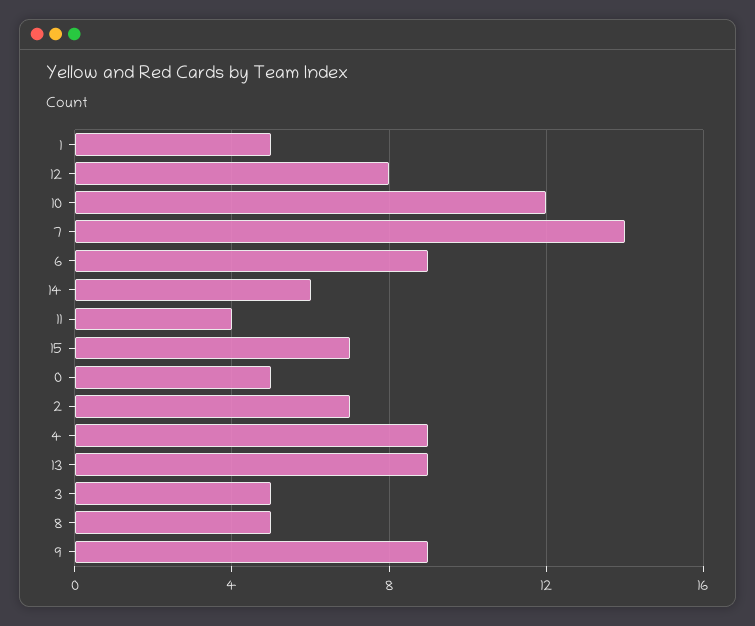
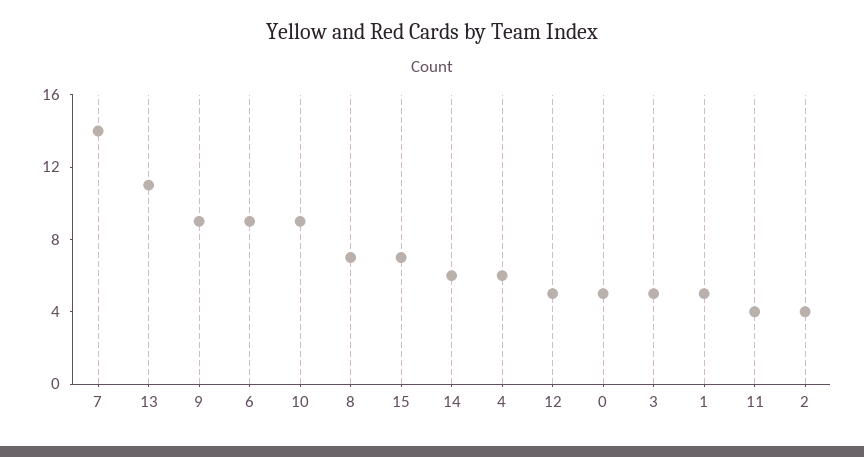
  {
    "1": 5,
-   "12": 8,
+   "12": 5,
-   "10": 12,
+   "10": 9,
    "7": 14,
    "6": 9,
    "14": 6,
    "11": 4,
    "15": 7,
    "0": 5,
-   "2": 7,
+   "2": 4,
-   "4": 9,
+   "4": 6,
-   "13": 9,
+   "13": 11,
    "3": 5,
-   "8": 5,
+   "8": 7,
    "9": 9
  }

